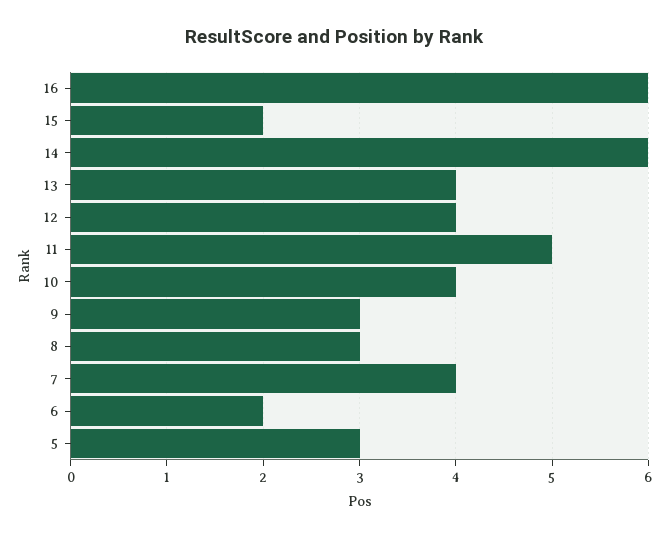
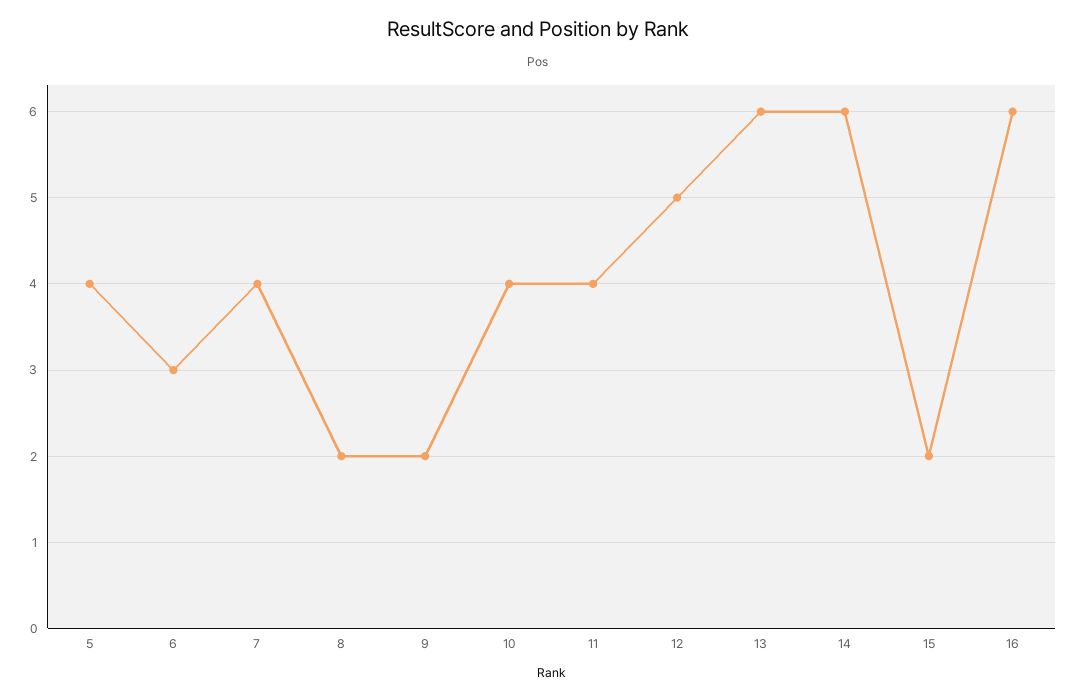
  {
    "16": 6,
    "15": 2,
    "14": 6,
-   "13": 4,
+   "13": 6,
-   "12": 4,
+   "12": 5,
-   "11": 5,
+   "11": 4,
    "10": 4,
-   "9": 3,
+   "9": 2,
-   "8": 3,
+   "8": 2,
    "7": 4,
-   "6": 2,
+   "6": 3,
-   "5": 3
+   "5": 4
  }

